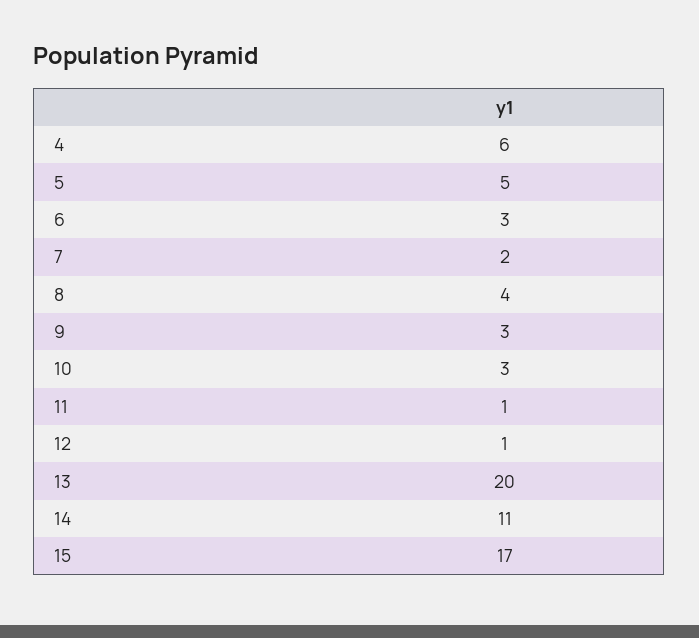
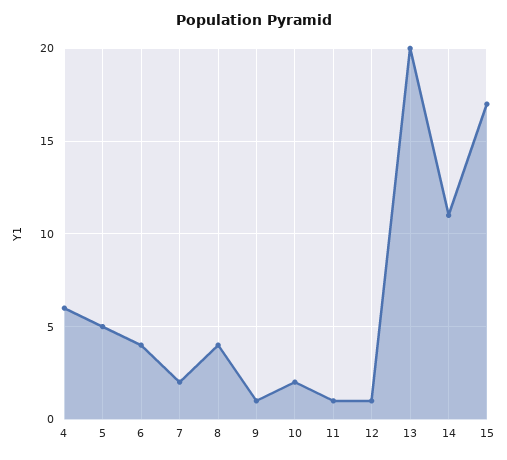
  {
    "4": 6,
    "5": 5,
-   "6": 3,
+   "6": 4,
    "7": 2,
    "8": 4,
-   "9": 3,
+   "9": 1,
-   "10": 3,
+   "10": 2,
    "11": 1,
    "12": 1,
    "13": 20,
    "14": 11,
    "15": 17
  }

